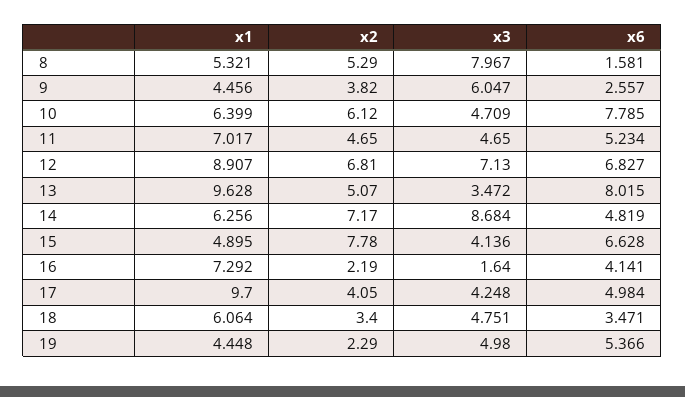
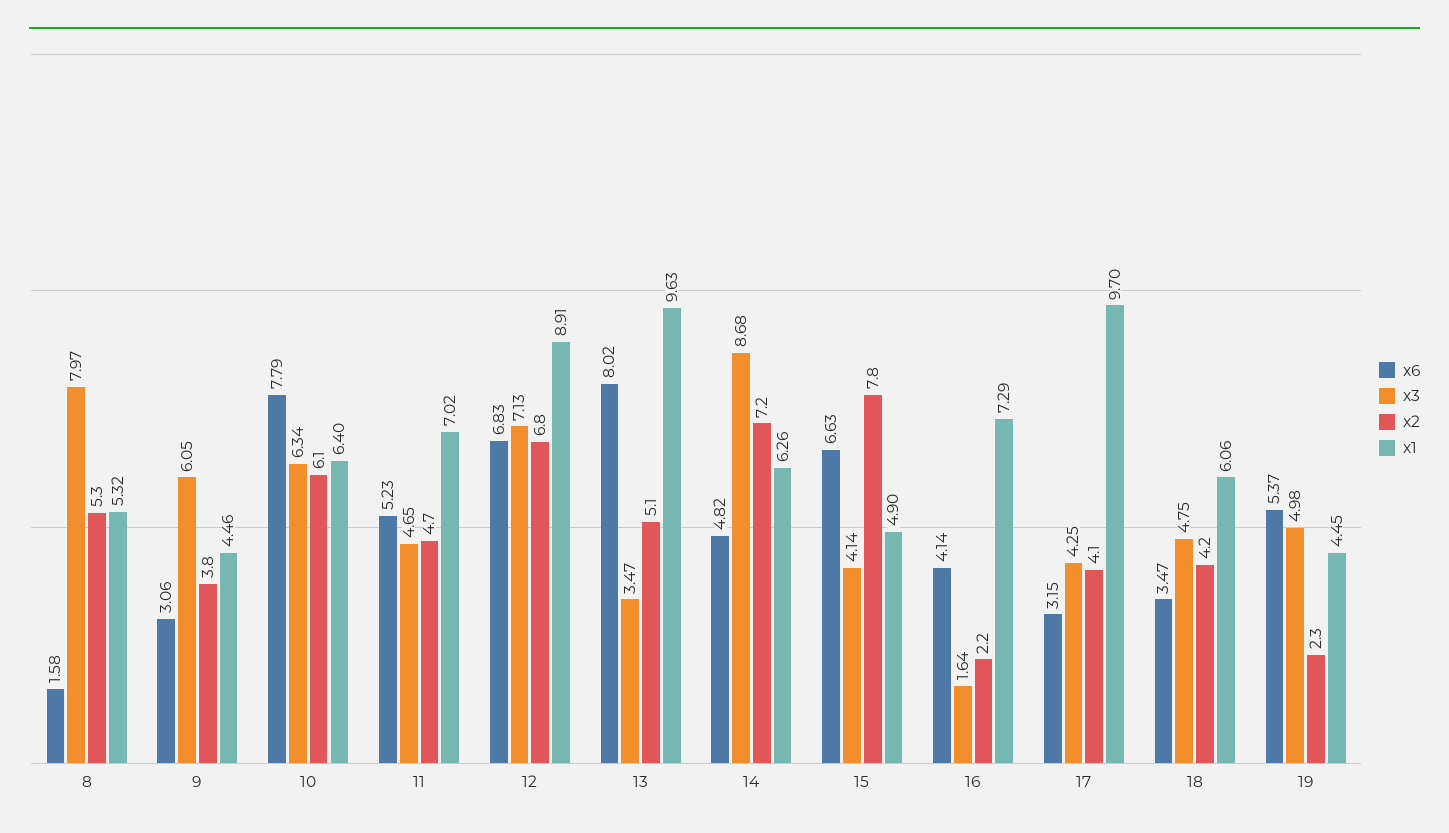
  {
    "x1": {
      "8": 5.321,
      "9": 4.456,
      "10": 6.399,
      "11": 7.017,
      "12": 8.907,
      "13": 9.628,
      "14": 6.256,
      "15": 4.895,
      "16": 7.292,
      "17": 9.7,
      "18": 6.064,
      "19": 4.448
    },
    "x2": {
      "8": 5.29,
      "9": 3.82,
      "10": 6.12,
      "11": 4.65,
      "12": 6.81,
      "13": 5.07,
      "14": 7.17,
      "15": 7.78,
      "16": 2.19,
      "17": 4.05,
-     "18": 3.4,
+     "18": 4.2,
      "19": 2.29
    },
    "x3": {
      "8": 7.967,
      "9": 6.047,
-     "10": 4.709,
+     "10": 6.34,
      "11": 4.65,
      "12": 7.13,
      "13": 3.472,
      "14": 8.684,
      "15": 4.136,
      "16": 1.64,
      "17": 4.248,
      "18": 4.751,
      "19": 4.98
    },
    "x6": {
      "8": 1.581,
-     "9": 2.557,
+     "9": 3.06,
      "10": 7.785,
      "11": 5.234,
      "12": 6.827,
      "13": 8.015,
      "14": 4.819,
      "15": 6.628,
      "16": 4.141,
-     "17": 4.984,
+     "17": 3.15,
      "18": 3.471,
      "19": 5.366
    }
  }

